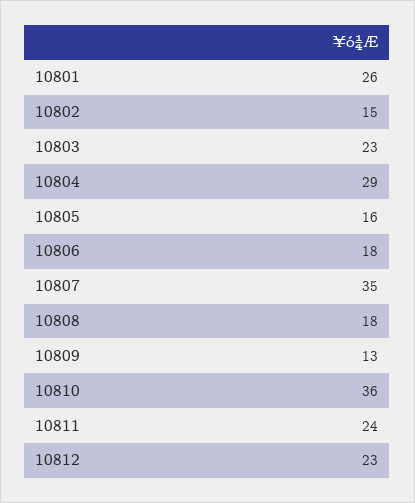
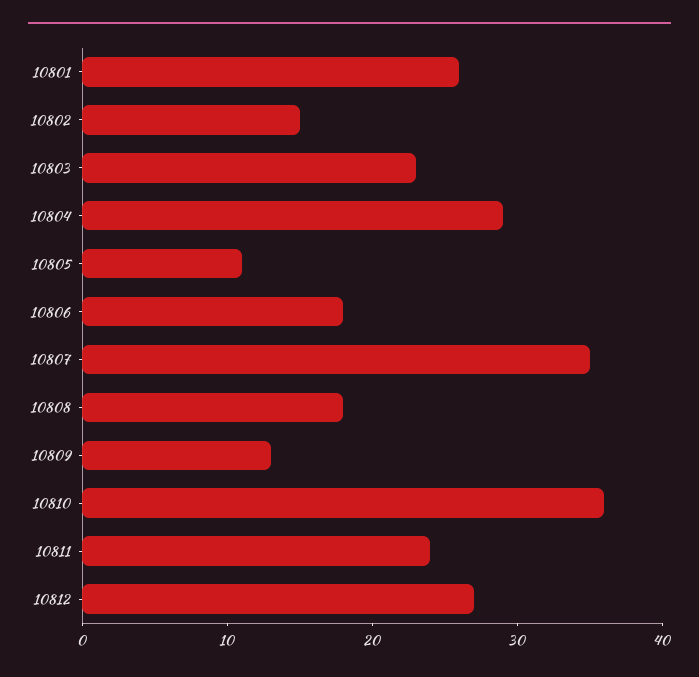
  {
    "10801": 26,
    "10802": 15,
    "10803": 23,
    "10804": 29,
-   "10805": 16,
+   "10805": 11,
    "10806": 18,
    "10807": 35,
    "10808": 18,
    "10809": 13,
    "10810": 36,
    "10811": 24,
-   "10812": 23
+   "10812": 27
  }

